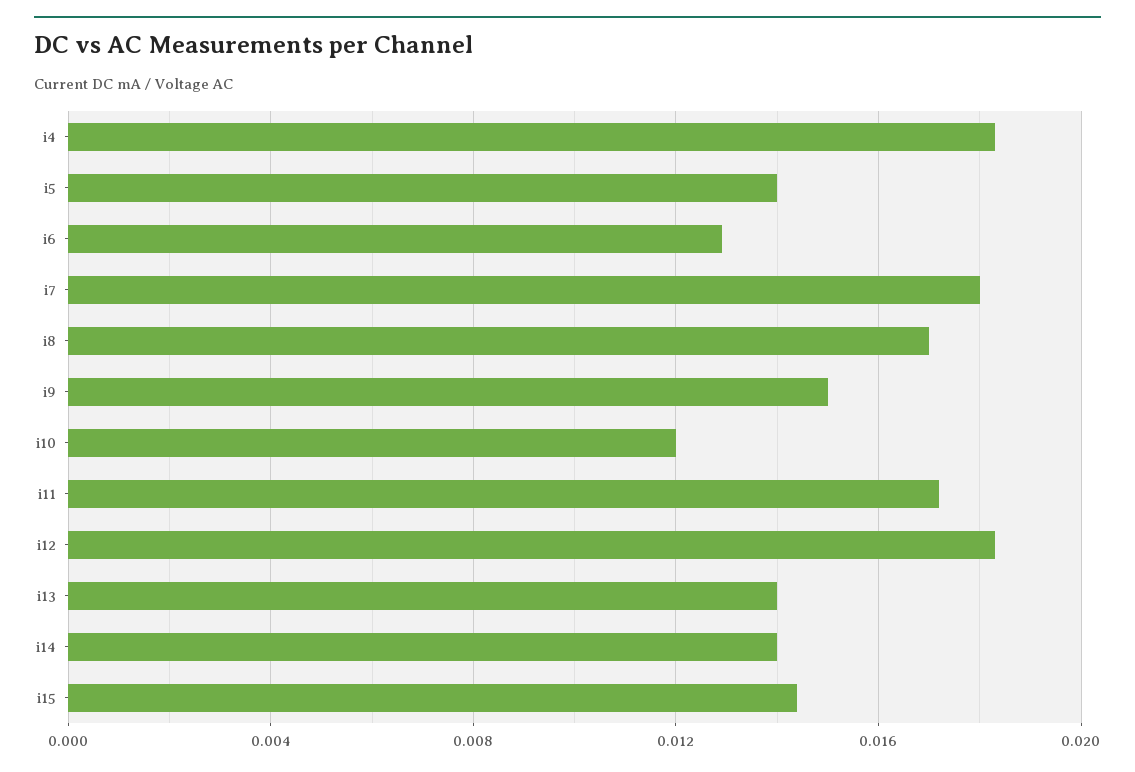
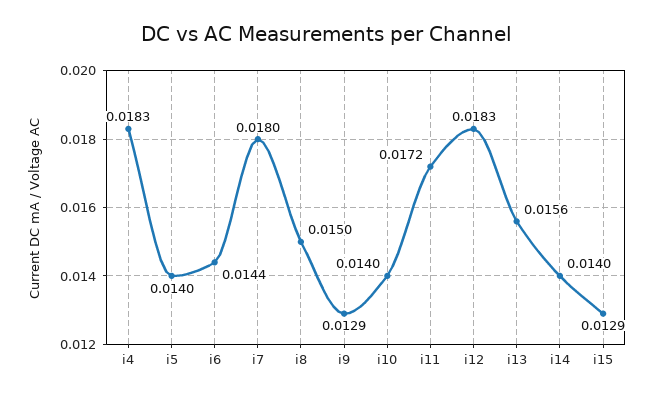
  {
    "i4": 0.0183,
    "i5": 0.014,
-   "i6": 0.013,
+   "i6": 0.0144,
    "i7": 0.018,
-   "i8": 0.017,
+   "i8": 0.015,
-   "i9": 0.015,
+   "i9": 0.0129,
-   "i10": 0.012,
+   "i10": 0.014,
    "i11": 0.0172,
    "i12": 0.0183,
-   "i13": 0.014,
+   "i13": 0.0156,
    "i14": 0.014,
-   "i15": 0.0145
+   "i15": 0.0129
  }

